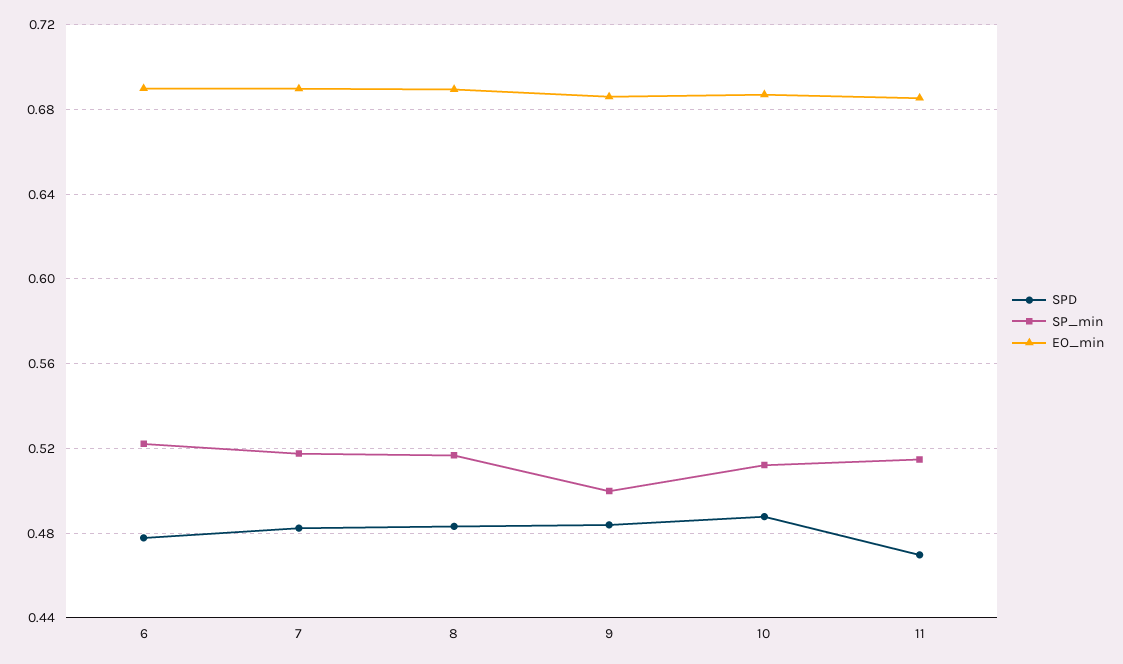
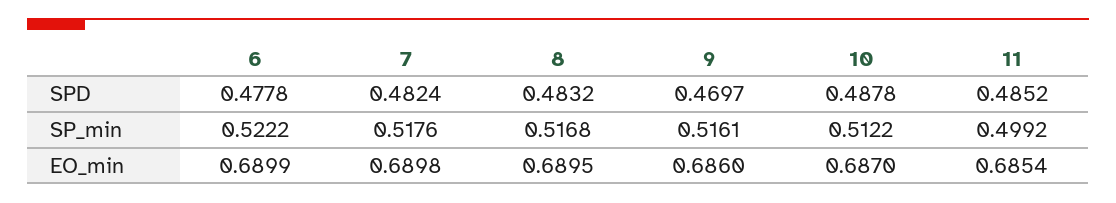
  {
    "SPD": {
      "6": 0.4778,
      "7": 0.4824,
      "8": 0.4832,
-     "9": 0.485,
+     "9": 0.4697,
      "10": 0.4878,
-     "11": 0.47
+     "11": 0.4852
    },
    "SP_min": {
      "6": 0.5222,
      "7": 0.5176,
      "8": 0.5168,
-     "9": 0.5,
+     "9": 0.5161,
      "10": 0.5122,
-     "11": 0.515
+     "11": 0.4992
    },
    "EO_min": {
      "6": 0.6899,
      "7": 0.6898,
      "8": 0.6895,
      "9": 0.686,
      "10": 0.687,
      "11": 0.6854
    }
  }

